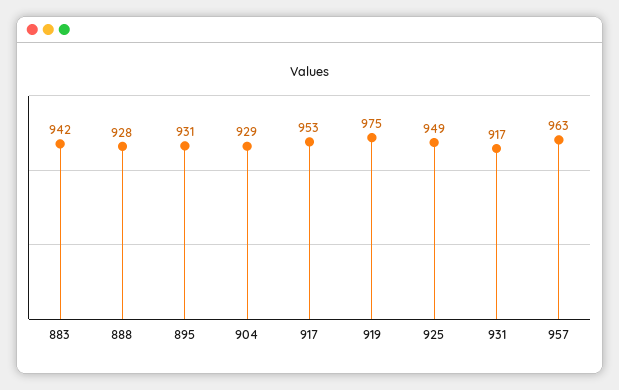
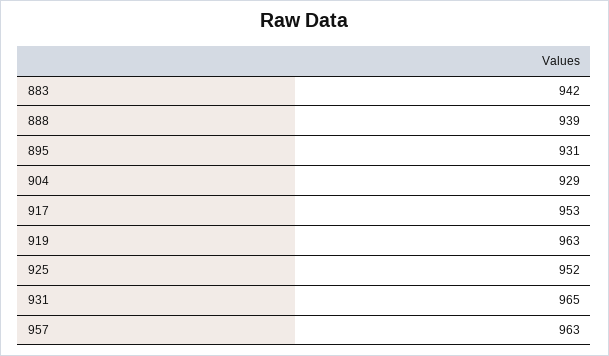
  {
    "883": 942,
-   "888": 928,
+   "888": 939,
    "895": 931,
    "904": 929,
    "917": 953,
-   "919": 975,
+   "919": 963,
-   "925": 949,
+   "925": 952,
-   "931": 917,
+   "931": 965,
    "957": 963
  }

